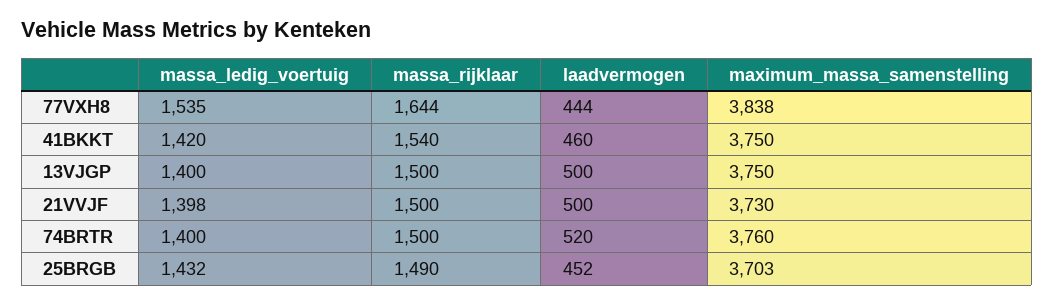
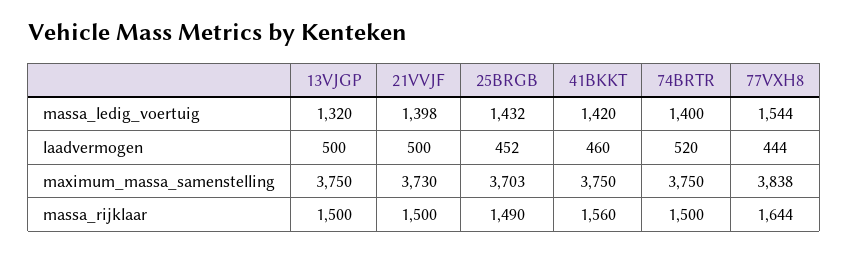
  {
    "massa_ledig_voertuig": {
-     "77VXH8": 1535,
+     "77VXH8": 1544,
      "41BKKT": 1420,
-     "13VJGP": 1400,
+     "13VJGP": 1320,
      "21VVJF": 1398,
      "74BRTR": 1400,
      "25BRGB": 1432
    },
    "massa_rijklaar": {
      "77VXH8": 1644,
-     "41BKKT": 1540,
+     "41BKKT": 1560,
      "13VJGP": 1500,
      "21VVJF": 1500,
      "74BRTR": 1500,
      "25BRGB": 1490
    },
    "laadvermogen": {
      "77VXH8": 444,
      "41BKKT": 460,
      "13VJGP": 500,
      "21VVJF": 500,
      "74BRTR": 520,
      "25BRGB": 452
    },
    "maximum_massa_samenstelling": {
      "77VXH8": 3838,
      "41BKKT": 3750,
      "13VJGP": 3750,
      "21VVJF": 3730,
-     "74BRTR": 3760,
+     "74BRTR": 3750,
      "25BRGB": 3703
    }
  }

